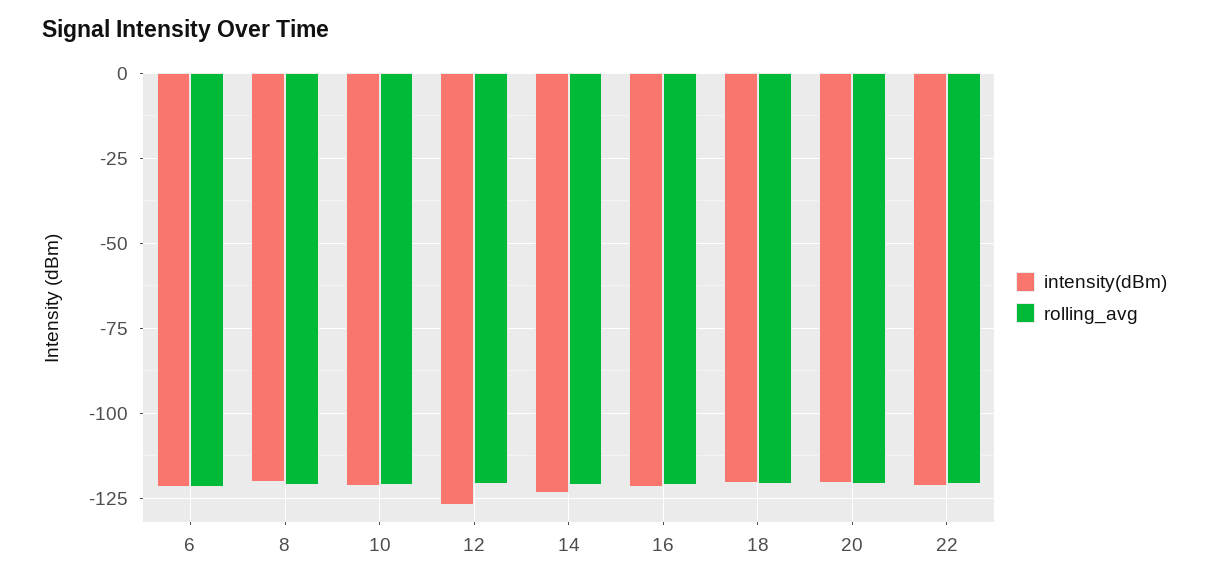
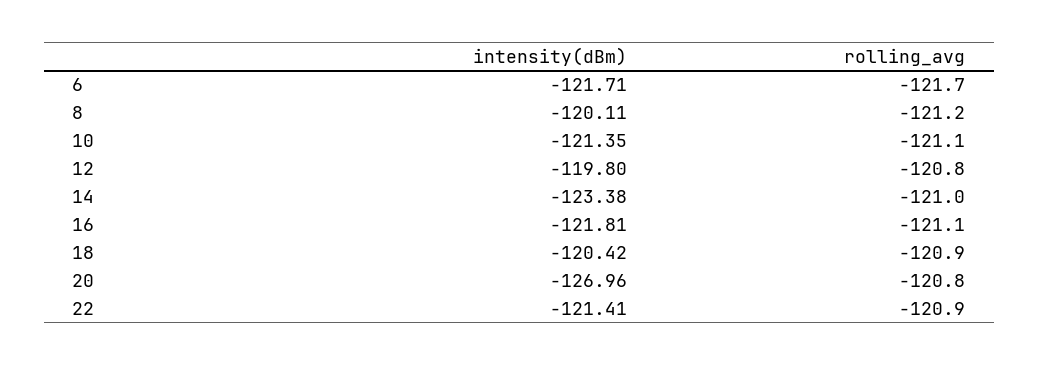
  {
    "intensity(dBm)": {
      "6": -121.71,
      "8": -120.11,
      "10": -121.35,
-     "12": -127.5,
+     "12": -119.8,
      "14": -123.38,
      "16": -121.81,
      "18": -120.42,
-     "20": -120,
+     "20": -126.96,
      "22": -121.41
    },
    "rolling_avg": {
      "6": -121.7,
      "8": -121.2,
      "10": -121.1,
      "12": -120.8,
      "14": -121,
      "16": -121.1,
      "18": -120.9,
      "20": -120.8,
      "22": -120.9
    }
  }

